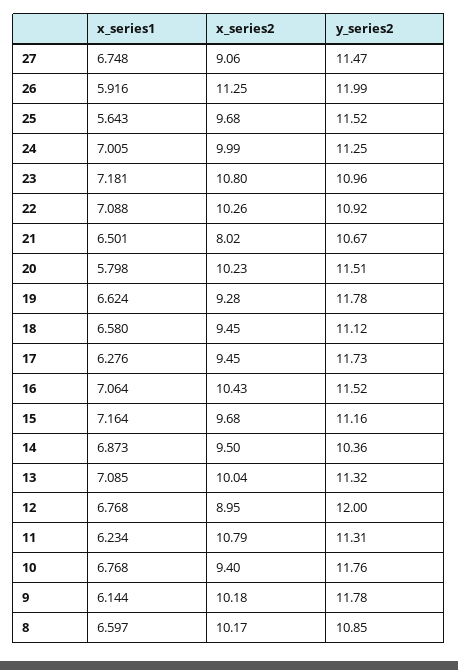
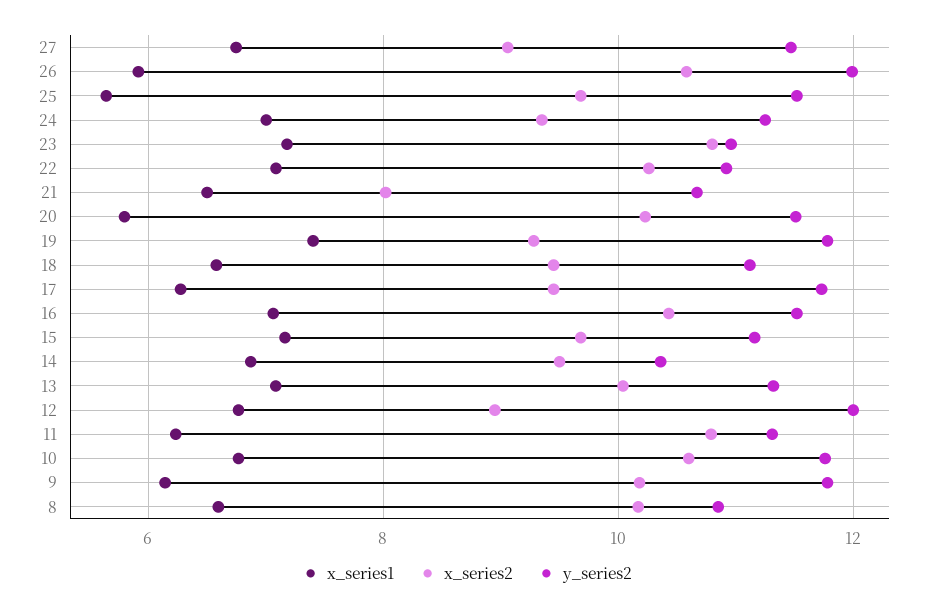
  {
    "x_series1": {
      "27": 6.748,
      "26": 5.916,
      "25": 5.643,
      "24": 7.005,
      "23": 7.181,
      "22": 7.088,
      "21": 6.501,
      "20": 5.798,
-     "19": 6.624,
+     "19": 7.4,
      "18": 6.58,
      "17": 6.276,
      "16": 7.064,
      "15": 7.164,
      "14": 6.873,
      "13": 7.085,
      "12": 6.768,
      "11": 6.234,
      "10": 6.768,
      "9": 6.144,
      "8": 6.597
    },
    "x_series2": {
      "27": 9.06,
-     "26": 11.25,
+     "26": 10.6,
      "25": 9.68,
-     "24": 9.99,
+     "24": 9.4,
      "23": 10.8,
      "22": 10.26,
      "21": 8.02,
      "20": 10.23,
      "19": 9.28,
      "18": 9.45,
      "17": 9.45,
      "16": 10.43,
      "15": 9.68,
      "14": 9.5,
      "13": 10.04,
      "12": 8.95,
      "11": 10.79,
-     "10": 9.4,
+     "10": 10.6,
      "9": 10.18,
      "8": 10.17
    },
    "y_series2": {
      "27": 11.47,
      "26": 11.99,
      "25": 11.52,
      "24": 11.25,
      "23": 10.96,
      "22": 10.92,
      "21": 10.67,
      "20": 11.51,
      "19": 11.78,
      "18": 11.12,
      "17": 11.73,
      "16": 11.52,
      "15": 11.16,
      "14": 10.36,
      "13": 11.32,
      "12": 12,
      "11": 11.31,
      "10": 11.76,
      "9": 11.78,
      "8": 10.85
    }
  }

